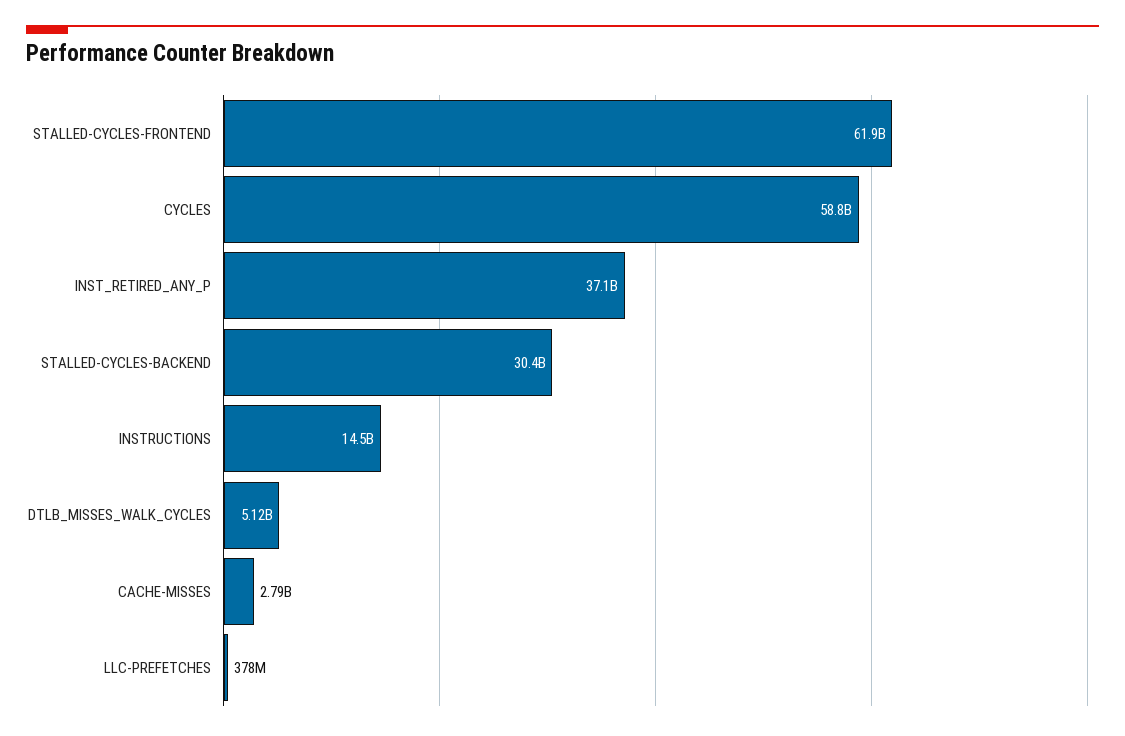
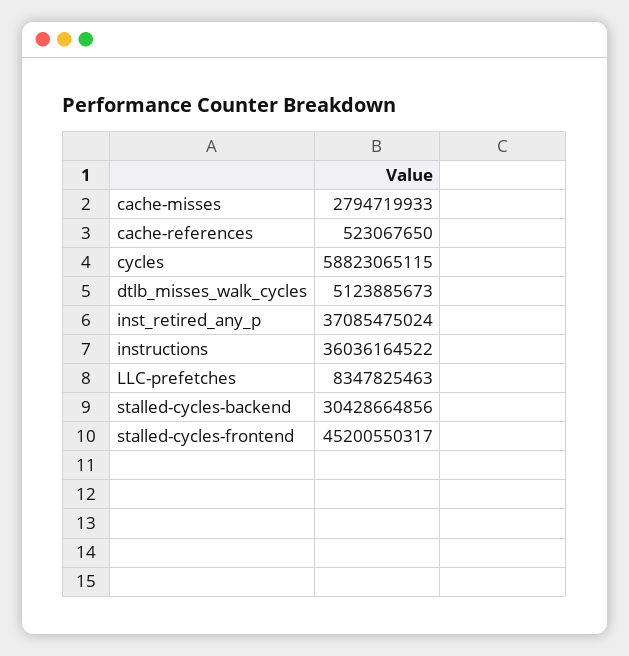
  {
-   "STALLED-CYCLES-FRONTEND": 61900000000,
+   "STALLED-CYCLES-FRONTEND": 45200550317,
    "CYCLES": 58823065115,
    "INST_RETIRED_ANY_P": 37085475024,
    "STALLED-CYCLES-BACKEND": 30428664856,
-   "INSTRUCTIONS": 14500000000,
+   "INSTRUCTIONS": 36036164522,
    "DTLB_MISSES_WALK_CYCLES": 5123885673,
    "CACHE-MISSES": 2794719933,
-   "LLC-PREFETCHES": 378000000
+   "LLC-PREFETCHES": 8347825463,
+   "cache-references": 523067650
  }

